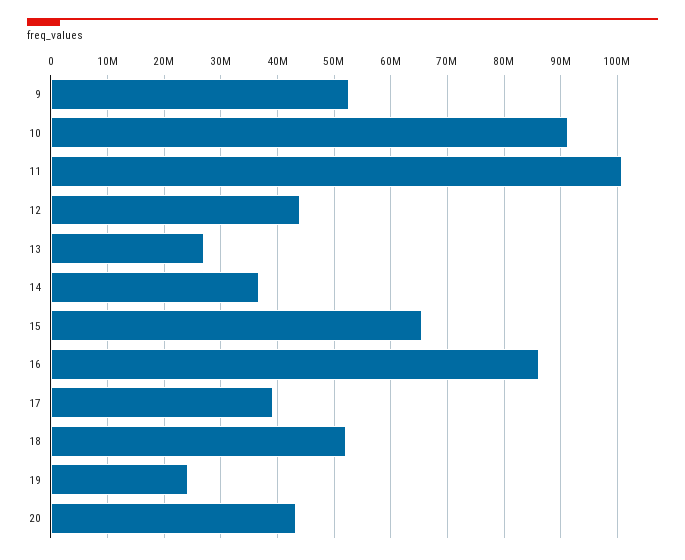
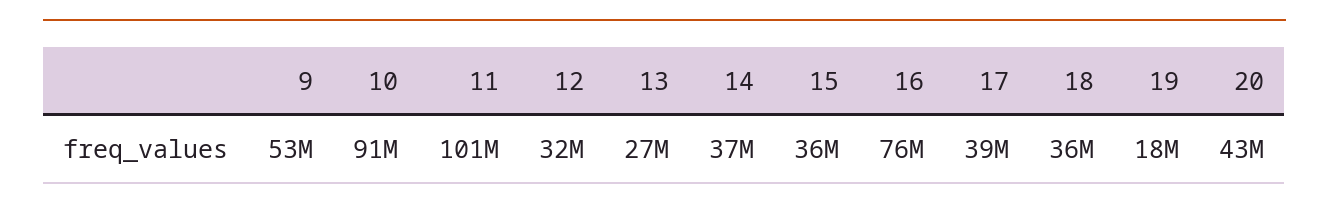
  {
    "9": 53000000,
    "10": 91000000,
    "11": 101000000,
-   "12": 44000000,
+   "12": 32000000,
    "13": 27000000,
    "14": 37000000,
-   "15": 66000000,
+   "15": 36000000,
-   "16": 86000000,
+   "16": 76000000,
    "17": 39000000,
-   "18": 52000000,
+   "18": 36000000,
-   "19": 24000000,
+   "19": 18000000,
    "20": 43000000
  }

